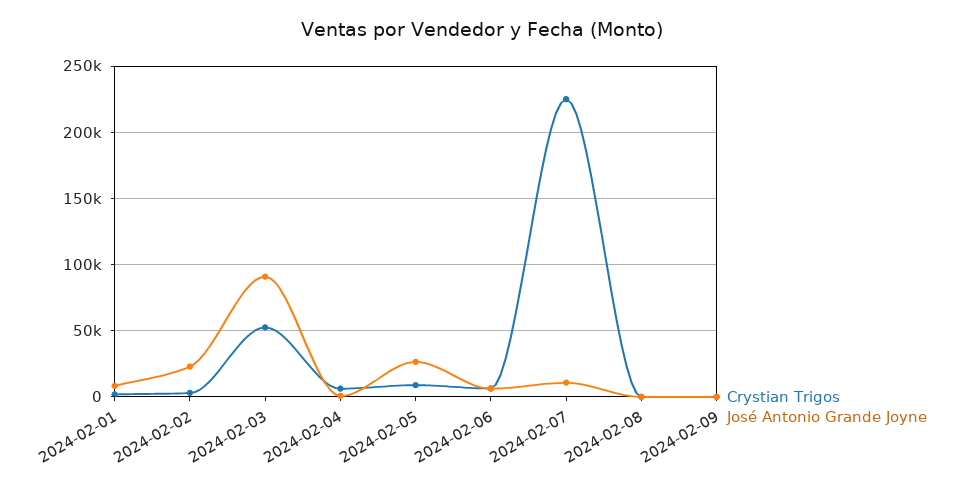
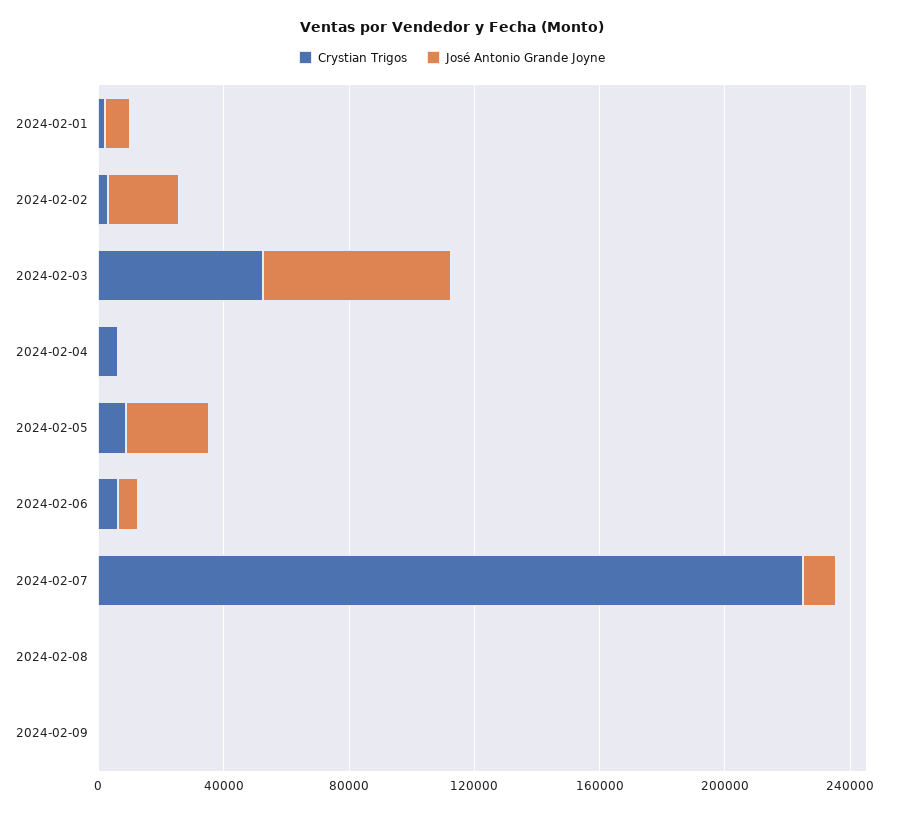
  {
    "Crystian Trigos": {
      "2024-02-01": 0,
      "2024-02-02": 5000,
      "2024-02-03": 55000,
      "2024-02-04": 5000,
      "2024-02-05": 10000,
      "2024-02-06": 5000,
      "2024-02-07": 225000,
      "2024-02-08": 0,
      "2024-02-09": 0
    },
    "José Antonio Grande Joyne": {
      "2024-02-01": 10000,
      "2024-02-02": 25000,
-     "2024-02-03": 90000,
+     "2024-02-03": 60000,
      "2024-02-04": 0,
      "2024-02-05": 25000,
      "2024-02-06": 5000,
      "2024-02-07": 10000,
      "2024-02-08": 0,
      "2024-02-09": 0
    }
  }

